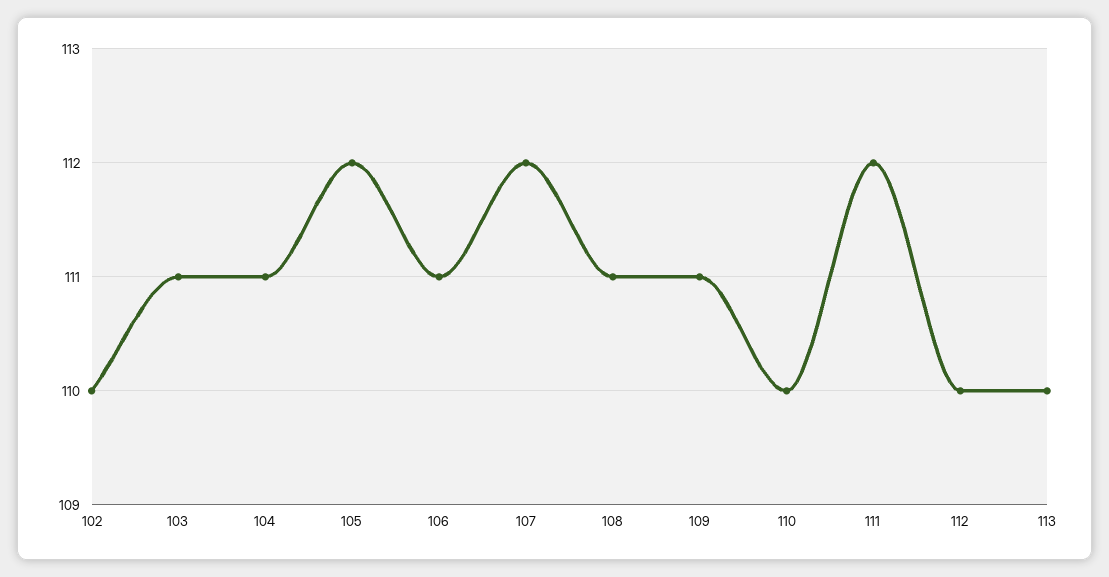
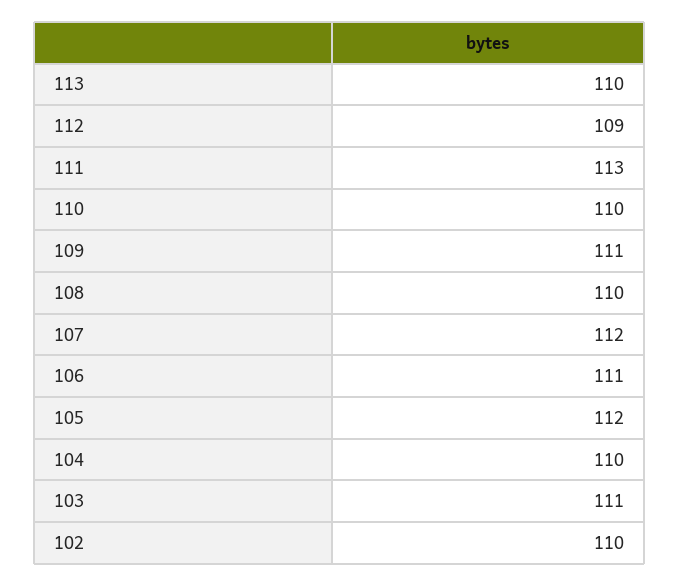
  {
    "102": 110,
    "103": 111,
-   "104": 111,
+   "104": 110,
    "105": 112,
    "106": 111,
    "107": 112,
-   "108": 111,
+   "108": 110,
    "109": 111,
    "110": 110,
-   "111": 112,
+   "111": 113,
-   "112": 110,
+   "112": 109,
    "113": 110
  }

